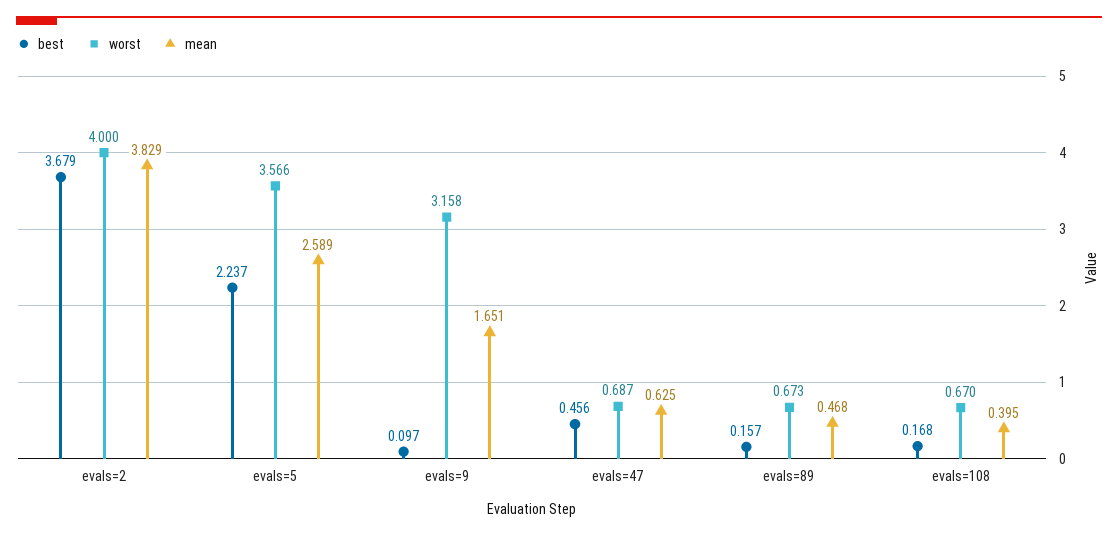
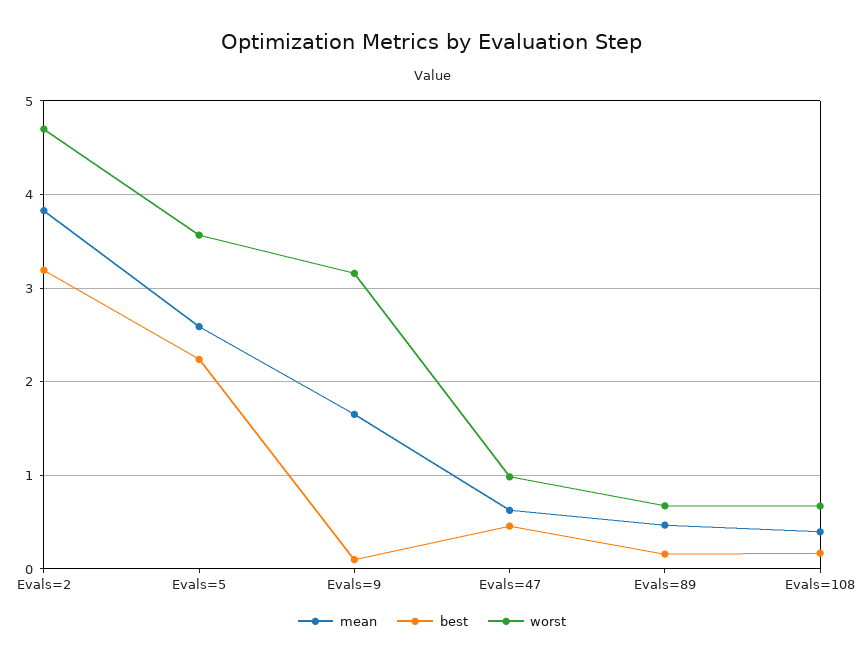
  {
    "best": {
-     "evals=2": 3.679,
+     "evals=2": 3.2,
      "evals=5": 2.237,
      "evals=9": 0.097,
      "evals=47": 0.456,
      "evals=89": 0.157,
      "evals=108": 0.168
    },
    "worst": {
-     "evals=2": 4,
+     "evals=2": 4.7,
      "evals=5": 3.566,
      "evals=9": 3.158,
-     "evals=47": 0.687,
+     "evals=47": 1,
      "evals=89": 0.673,
      "evals=108": 0.67
    },
    "mean": {
      "evals=2": 3.829,
      "evals=5": 2.589,
      "evals=9": 1.651,
      "evals=47": 0.625,
      "evals=89": 0.468,
      "evals=108": 0.395
    }
  }

